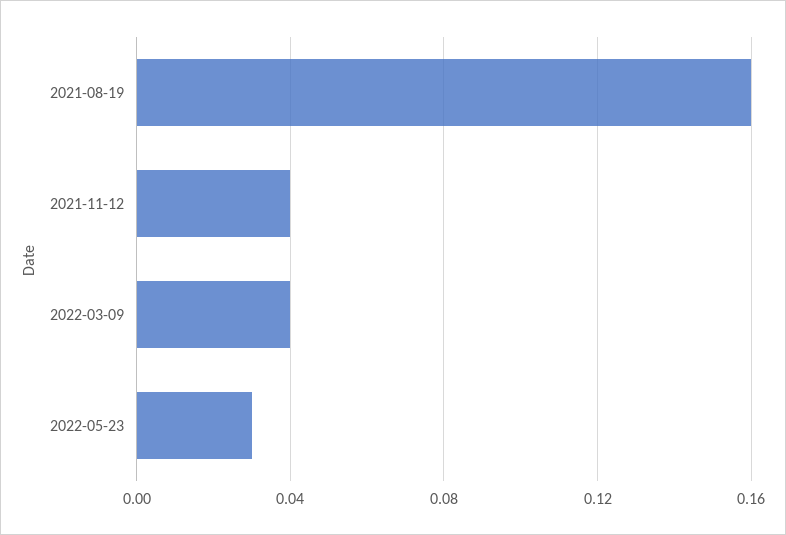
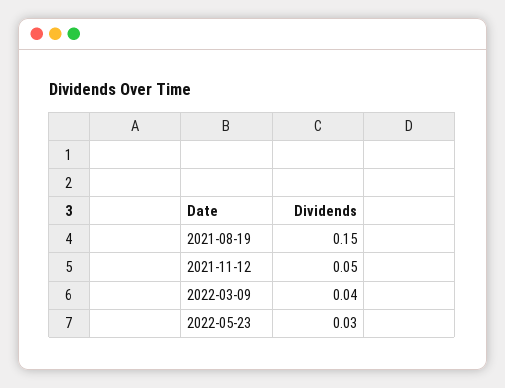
  {
-   "2021-08-19": 0.16,
+   "2021-08-19": 0.15,
-   "2021-11-12": 0.04,
+   "2021-11-12": 0.05,
    "2022-03-09": 0.04,
    "2022-05-23": 0.03
  }

